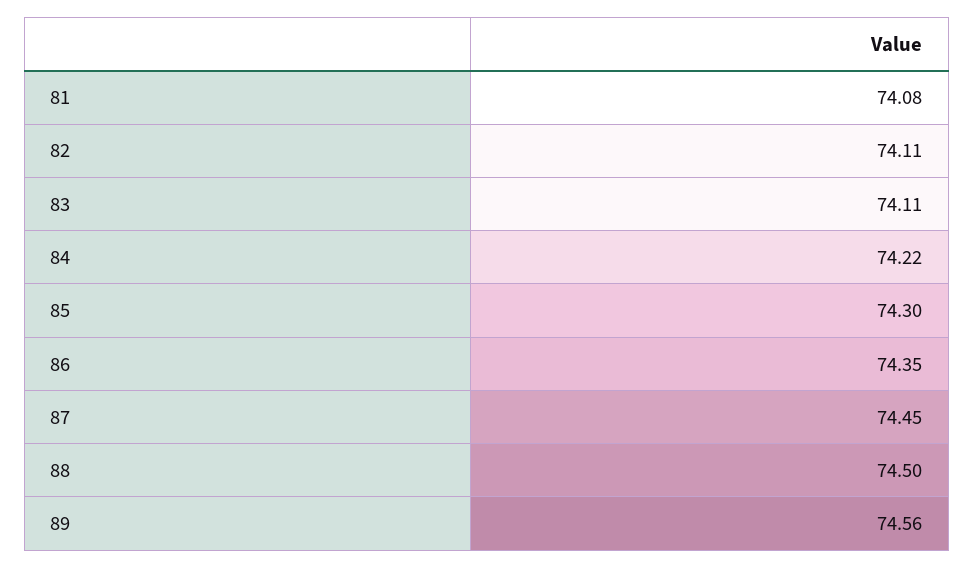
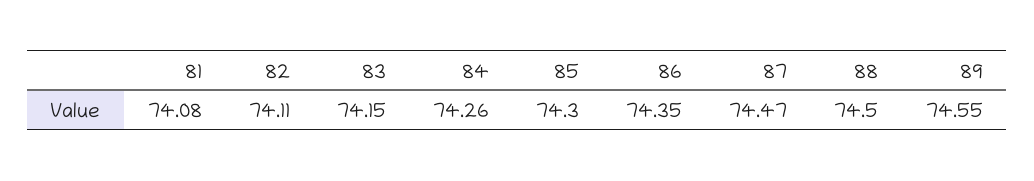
  {
    "81": 74.08,
    "82": 74.11,
-   "83": 74.11,
+   "83": 74.15,
-   "84": 74.22,
+   "84": 74.26,
    "85": 74.3,
    "86": 74.35,
-   "87": 74.45,
+   "87": 74.47,
    "88": 74.5,
-   "89": 74.56
+   "89": 74.55
  }

